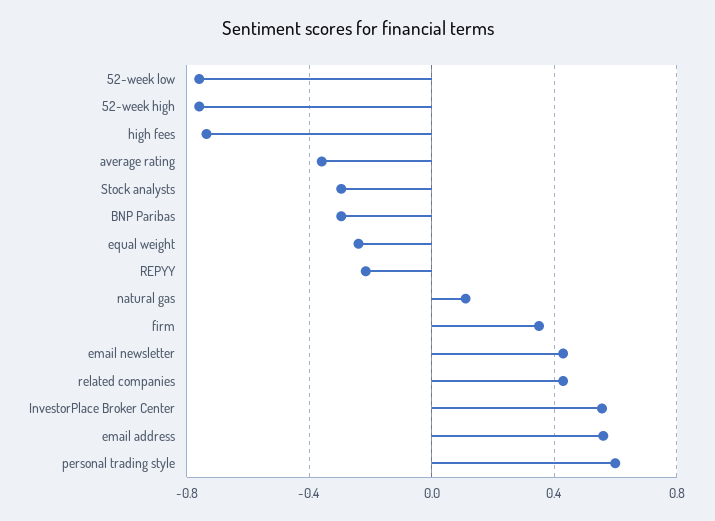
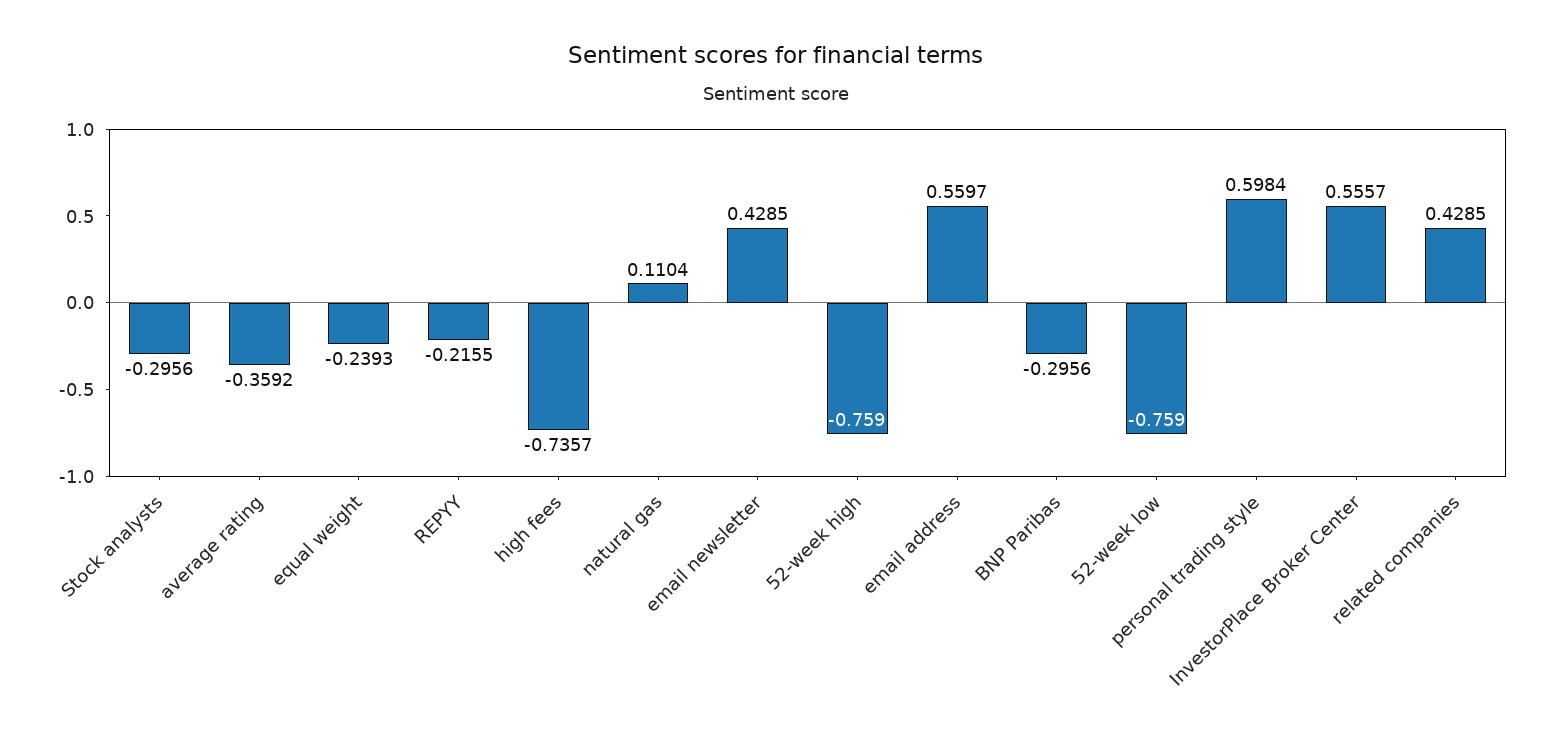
  {
    "52-week low": -0.759,
    "52-week high": -0.759,
    "high fees": -0.7357,
    "average rating": -0.3592,
    "Stock analysts": -0.2956,
    "BNP Paribas": -0.2956,
    "equal weight": -0.2393,
    "REPYY": -0.2155,
    "natural gas": 0.1104,
-   "firm": 0.35,
    "email newsletter": 0.4285,
    "related companies": 0.4285,
    "InvestorPlace Broker Center": 0.5557,
    "email address": 0.5597,
    "personal trading style": 0.5984
  }

